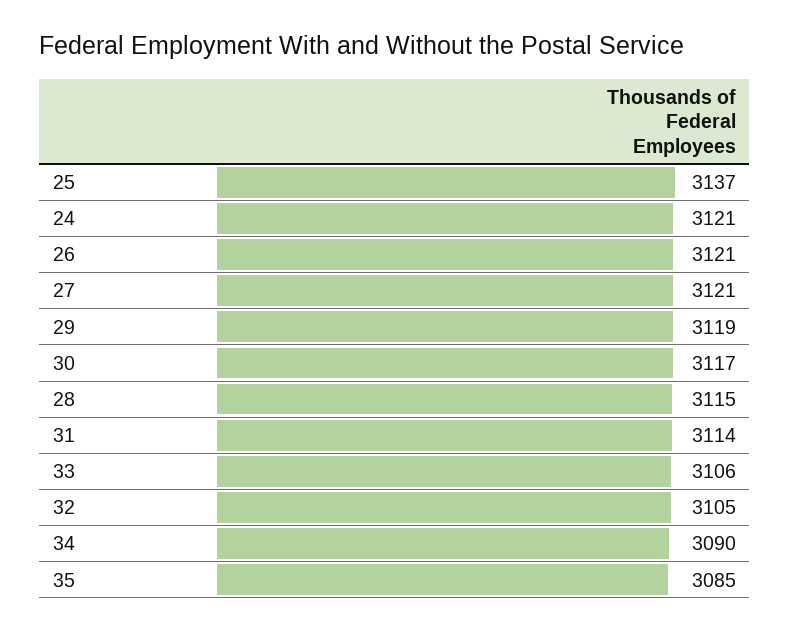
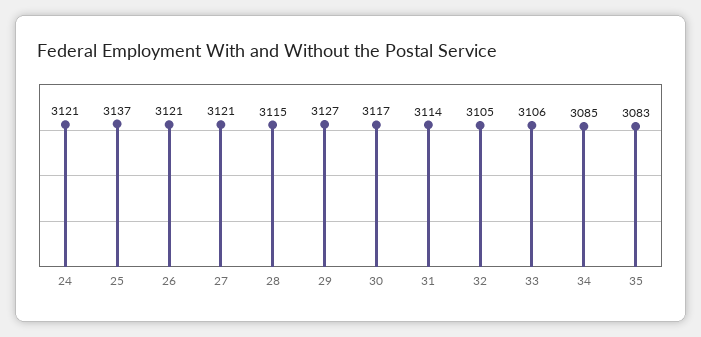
  {
    "25": 3137,
    "24": 3121,
    "26": 3121,
    "27": 3121,
-   "29": 3119,
+   "29": 3127,
    "30": 3117,
    "28": 3115,
    "31": 3114,
    "33": 3106,
    "32": 3105,
-   "34": 3090,
+   "34": 3085,
-   "35": 3085
+   "35": 3083
  }

